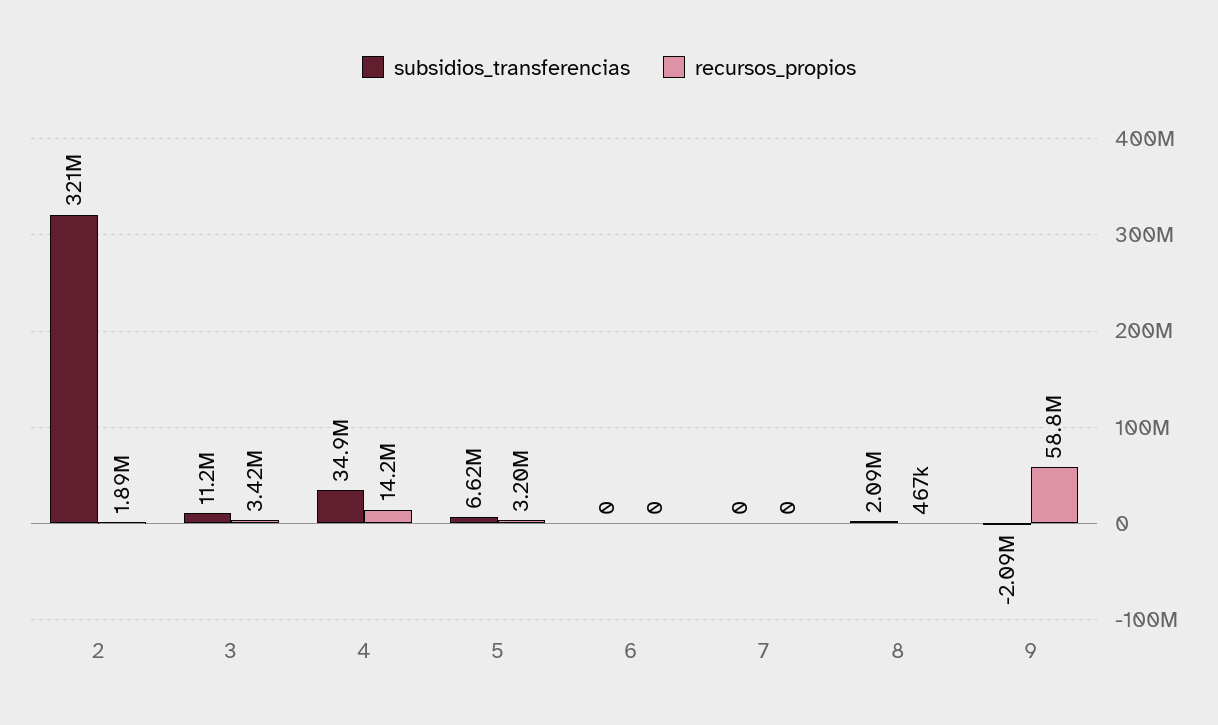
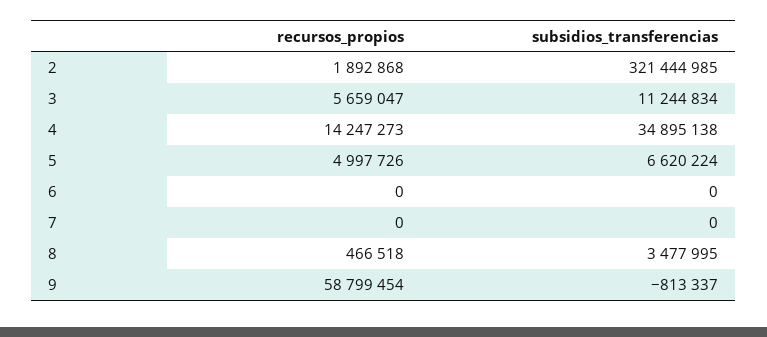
  {
    "subsidios_transferencias": {
      "2": 321444985,
      "3": 11244834,
      "4": 34895138,
      "5": 6620224,
      "6": 0,
      "7": 0,
-     "8": 2090000,
+     "8": 3477995,
-     "9": -2090000
+     "9": -813337
    },
    "recursos_propios": {
      "2": 1892868,
-     "3": 3420000,
+     "3": 5659047,
      "4": 14247273,
-     "5": 3200000,
+     "5": 4997726,
      "6": 0,
      "7": 0,
      "8": 466518,
      "9": 58799454
    }
  }

